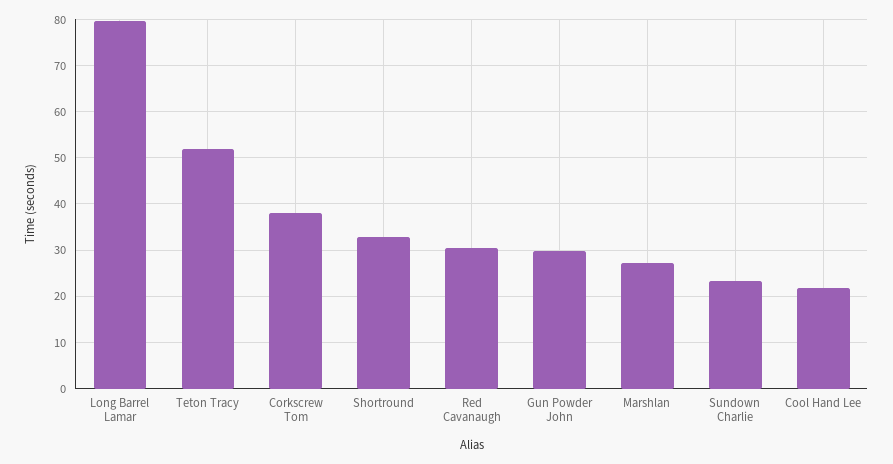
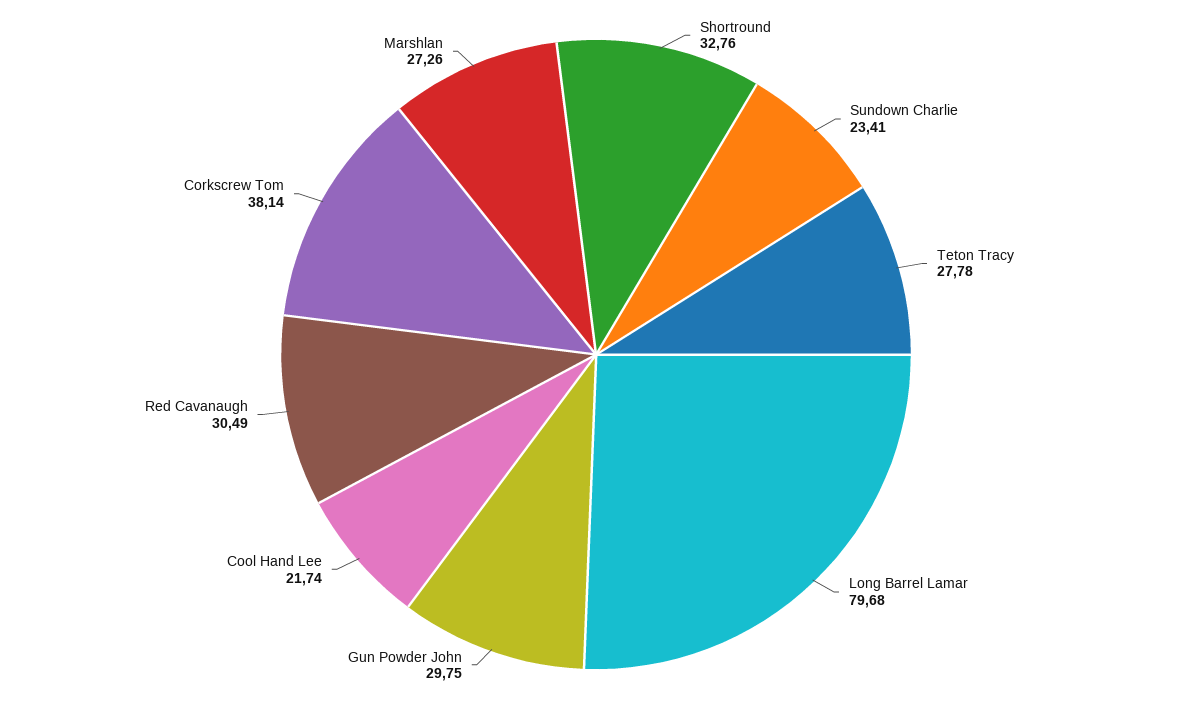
  {
    "Long Barrel Lamar": 79.68,
-   "Teton Tracy": 52,
+   "Teton Tracy": 27.78,
    "Corkscrew Tom": 38.14,
    "Shortround": 32.76,
    "Red Cavanaugh": 30.49,
    "Gun Powder John": 29.75,
    "Marshlan": 27.26,
    "Sundown Charlie": 23.41,
    "Cool Hand Lee": 21.74
  }

